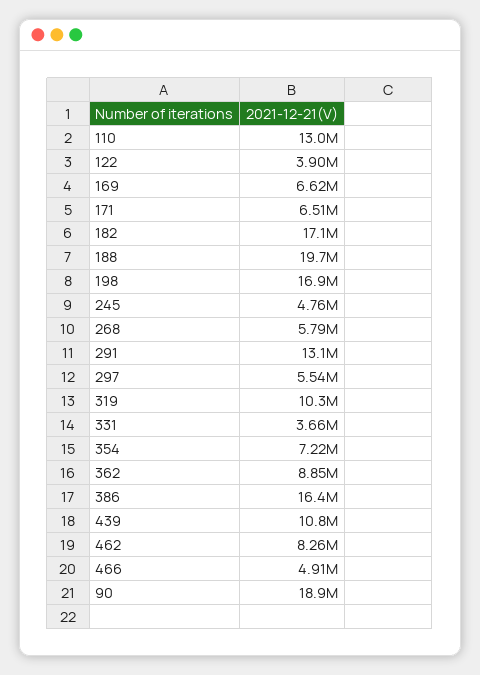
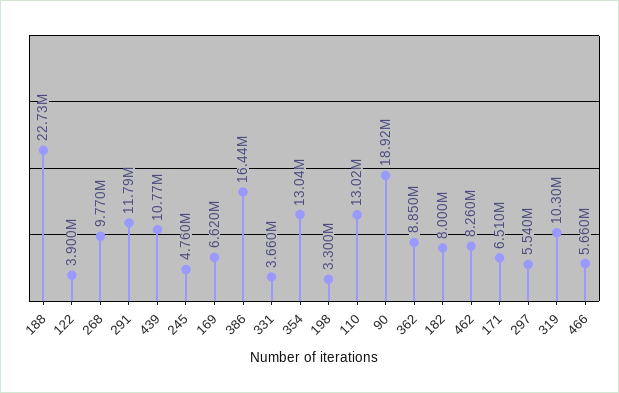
  {
    "110": 13020000,
    "122": 3900000,
    "169": 6620000,
    "171": 6510000,
-   "182": 17100000,
+   "182": 8000000,
-   "188": 19700000,
+   "188": 22730000,
-   "198": 16900000,
+   "198": 3300000,
    "245": 4760000,
-   "268": 5790000,
+   "268": 9770000,
-   "291": 13100000,
+   "291": 11790000,
    "297": 5540000,
    "319": 10300000,
    "331": 3660000,
-   "354": 7220000,
+   "354": 13040000,
    "362": 8850000,
    "386": 16440000,
    "439": 10770000,
    "462": 8260000,
-   "466": 4910000,
+   "466": 5660000,
    "90": 18920000
  }

